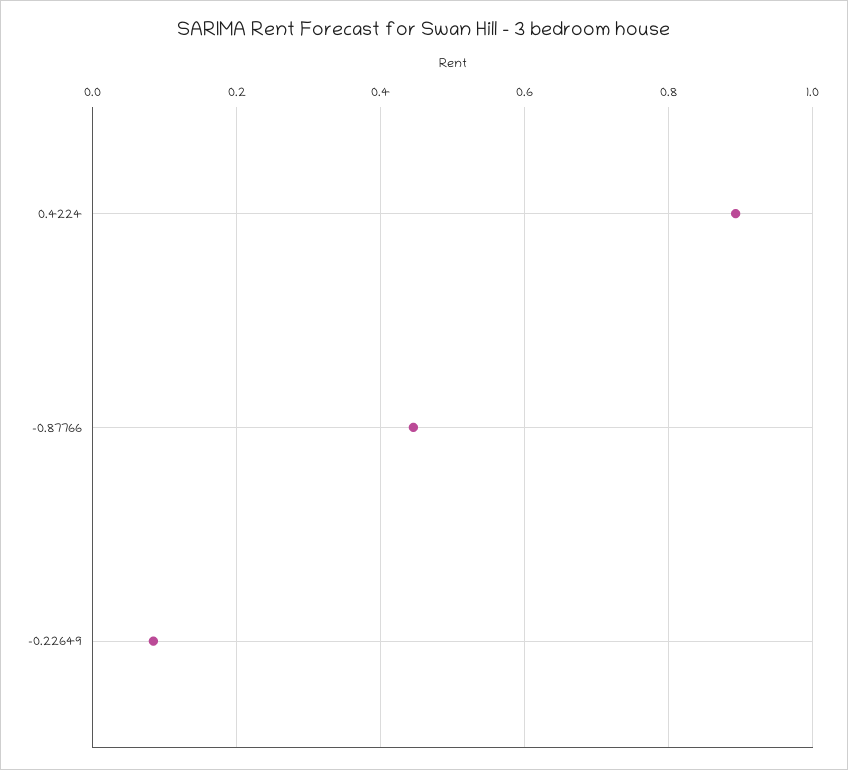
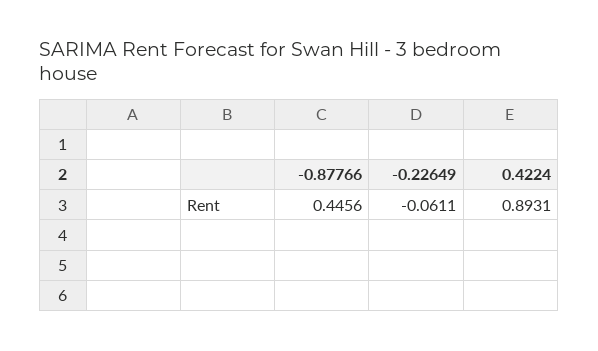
  {
    "0.4224": 0.8931,
    "-0.87766": 0.4456,
-   "-0.22649": 0.08
+   "-0.22649": -0.0611
  }

